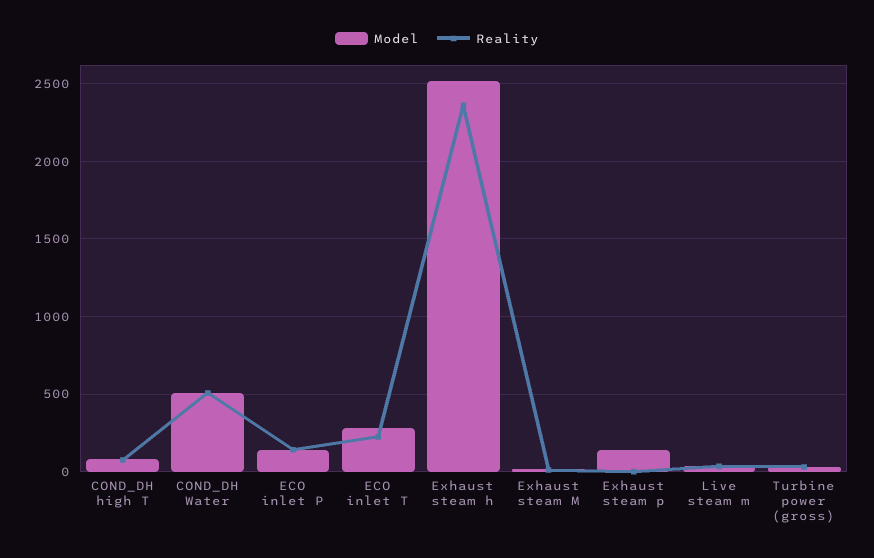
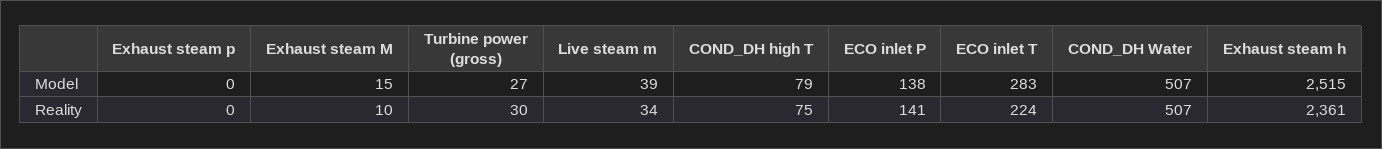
  {
    "Model": {
      "COND_DH high T": 79,
      "COND_DH Water": 507,
      "ECO inlet P": 138,
      "ECO inlet T": 283,
      "Exhaust steam h": 2515,
      "Exhaust steam M": 15,
-     "Exhaust steam p": 150,
+     "Exhaust steam p": 0,
      "Live steam m": 39,
      "Turbine power (gross)": 27
    },
    "Reality": {
      "COND_DH high T": 75,
      "COND_DH Water": 507,
      "ECO inlet P": 141,
      "ECO inlet T": 224,
      "Exhaust steam h": 2361,
      "Exhaust steam M": 10,
      "Exhaust steam p": 0,
      "Live steam m": 34,
      "Turbine power (gross)": 30
    }
  }

